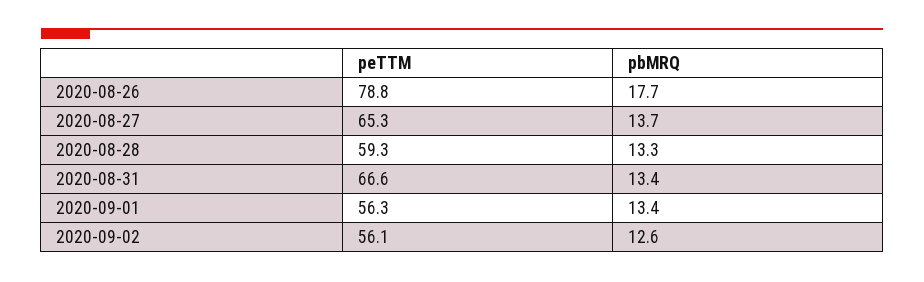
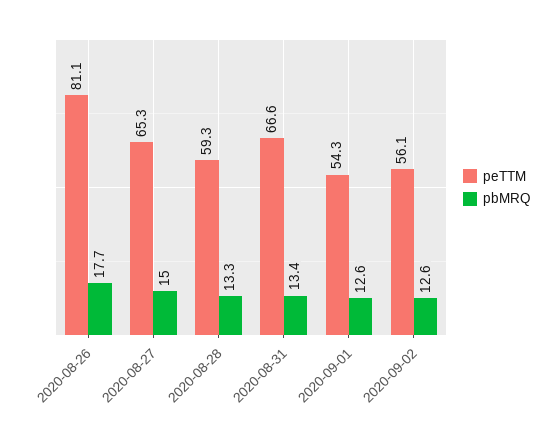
  {
    "peTTM": {
-     "2020-08-26": 78.8,
+     "2020-08-26": 81.1,
      "2020-08-27": 65.3,
      "2020-08-28": 59.3,
      "2020-08-31": 66.6,
-     "2020-09-01": 56.3,
+     "2020-09-01": 54.3,
      "2020-09-02": 56.1
    },
    "pbMRQ": {
      "2020-08-26": 17.7,
-     "2020-08-27": 13.7,
+     "2020-08-27": 15,
      "2020-08-28": 13.3,
      "2020-08-31": 13.4,
-     "2020-09-01": 13.4,
+     "2020-09-01": 12.6,
      "2020-09-02": 12.6
    }
  }

